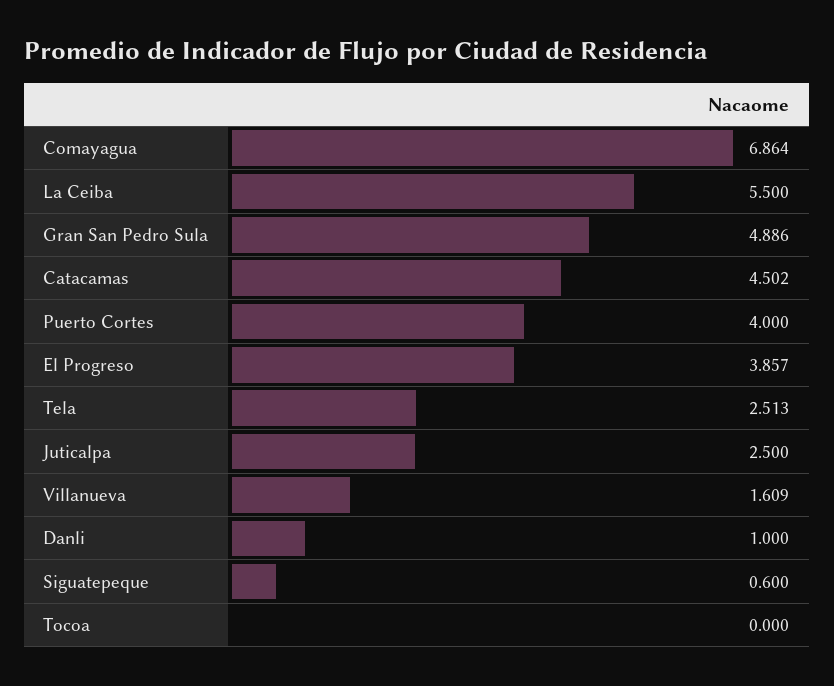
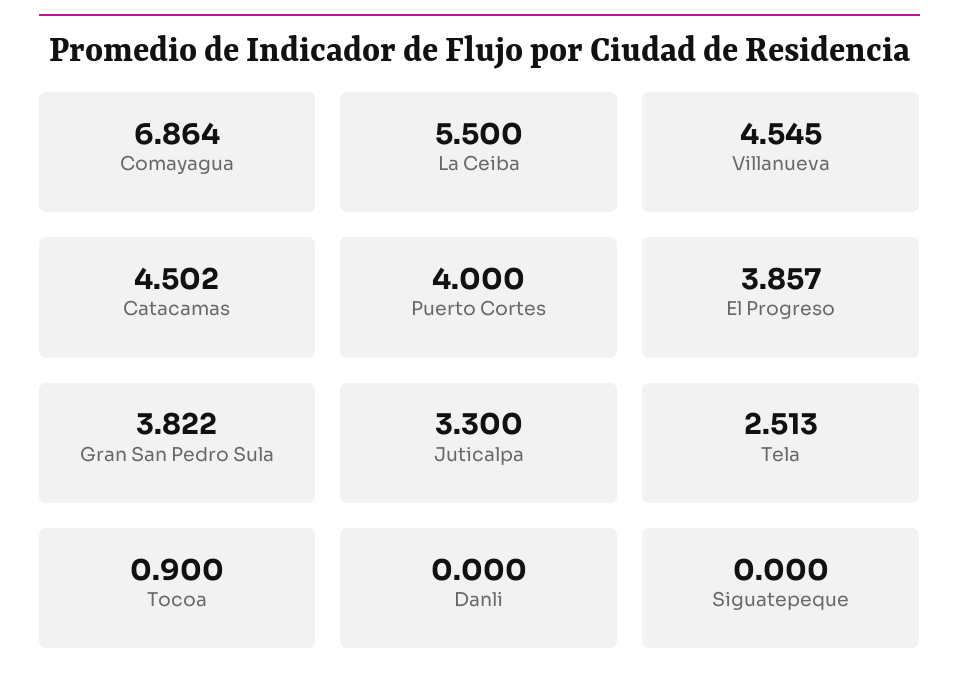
  {
    "Comayagua": 6.864,
    "La Ceiba": 5.5,
-   "Gran San Pedro Sula": 4.886,
+   "Gran San Pedro Sula": 3.822,
    "Catacamas": 4.502,
    "Puerto Cortes": 4,
    "El Progreso": 3.857,
    "Tela": 2.513,
-   "Juticalpa": 2.5,
+   "Juticalpa": 3.3,
-   "Villanueva": 1.609,
+   "Villanueva": 4.545,
-   "Danli": 1,
+   "Danli": 0,
-   "Siguatepeque": 0.6,
+   "Siguatepeque": 0,
-   "Tocoa": 0
+   "Tocoa": 0.9
  }

